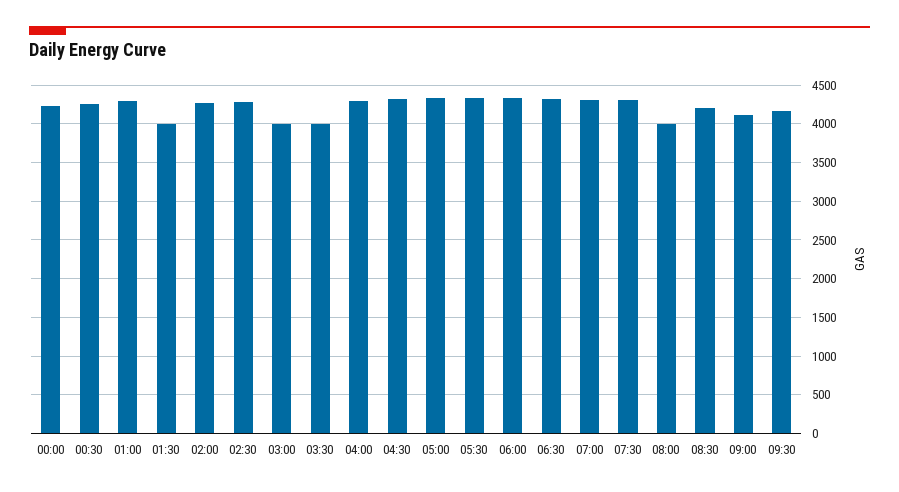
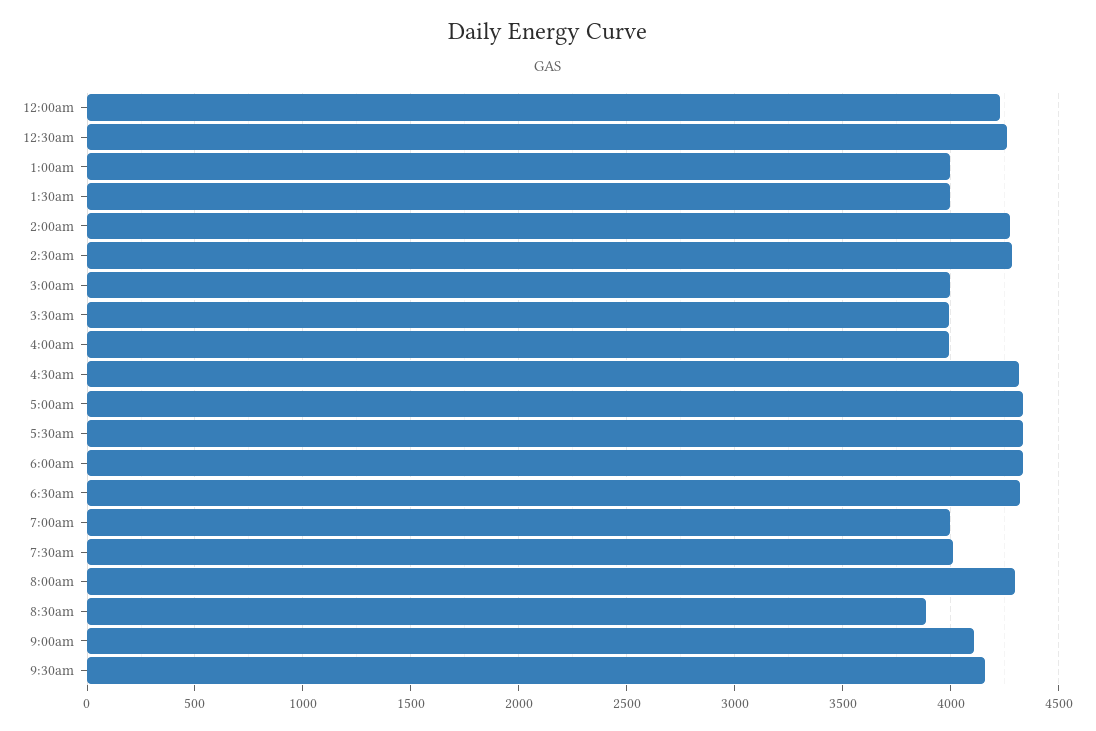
  {
    "00:00": 4250,
    "00:30": 4250,
-   "01:00": 4300,
+   "01:00": 4000,
    "01:30": 4000,
    "02:00": 4300,
    "02:30": 4300,
    "03:00": 4000,
    "03:30": 4000,
-   "04:00": 4300,
+   "04:00": 4000,
    "04:30": 4300,
    "05:00": 4350,
    "05:30": 4350,
    "06:00": 4350,
    "06:30": 4300,
-   "07:00": 4300,
+   "07:00": 4000,
-   "07:30": 4300,
+   "07:30": 4000,
-   "08:00": 4000,
+   "08:00": 4300,
-   "08:30": 4200,
+   "08:30": 3900,
    "09:00": 4100,
    "09:30": 4150
  }

